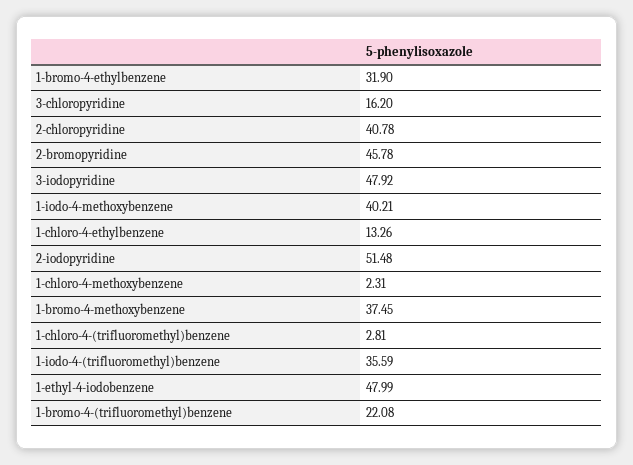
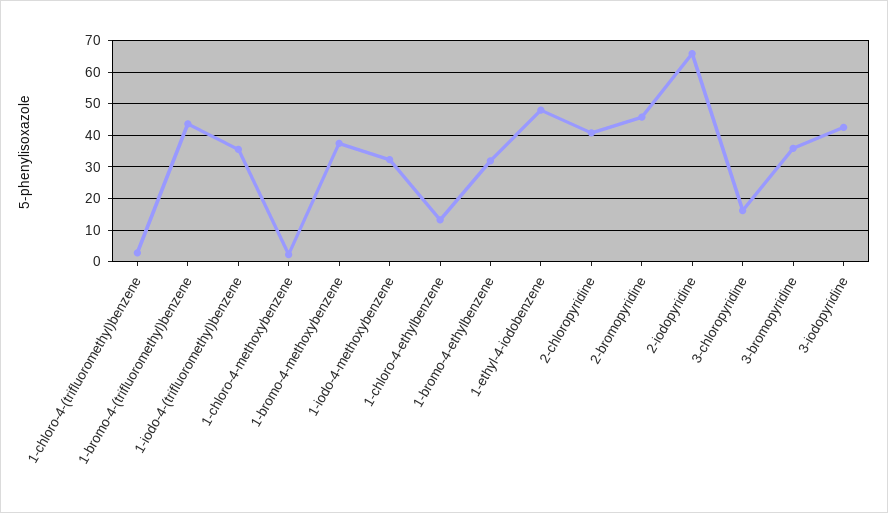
  {
    "1-bromo-4-ethylbenzene": 31.9,
    "3-chloropyridine": 16.2,
    "2-chloropyridine": 40.78,
    "2-bromopyridine": 45.78,
-   "3-iodopyridine": 47.92,
+   "3-iodopyridine": 42,
-   "1-iodo-4-methoxybenzene": 40.21,
+   "1-iodo-4-methoxybenzene": 32,
    "1-chloro-4-ethylbenzene": 13.26,
-   "2-iodopyridine": 51.48,
+   "2-iodopyridine": 66,
    "1-chloro-4-methoxybenzene": 2.31,
    "1-bromo-4-methoxybenzene": 37.45,
    "1-chloro-4-(trifluoromethyl)benzene": 2.81,
    "1-iodo-4-(trifluoromethyl)benzene": 35.59,
    "1-ethyl-4-iodobenzene": 47.99,
-   "1-bromo-4-(trifluoromethyl)benzene": 22.08
+   "1-bromo-4-(trifluoromethyl)benzene": 44,
+   "3-bromopyridine": 36
  }

